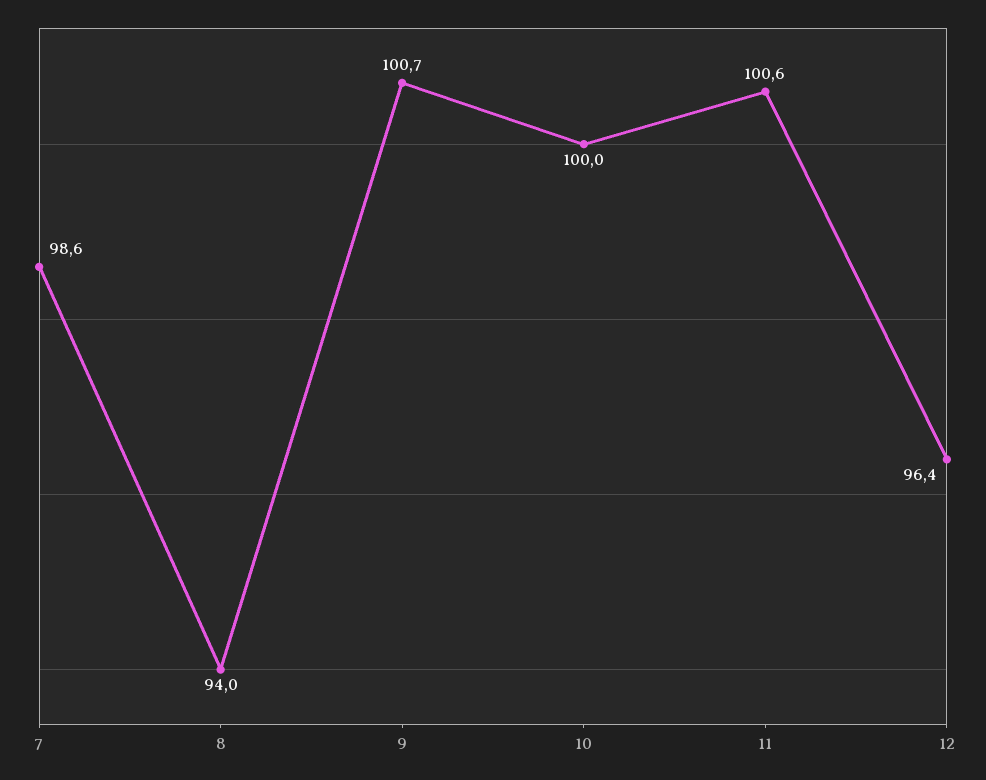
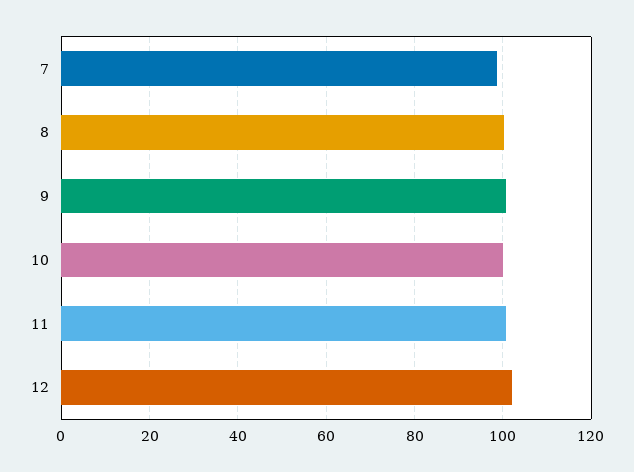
  {
    "7": 98.6,
-   "8": 94,
+   "8": 100,
    "9": 100.7,
    "10": 100,
    "11": 100.6,
-   "12": 96.4
+   "12": 102
  }

